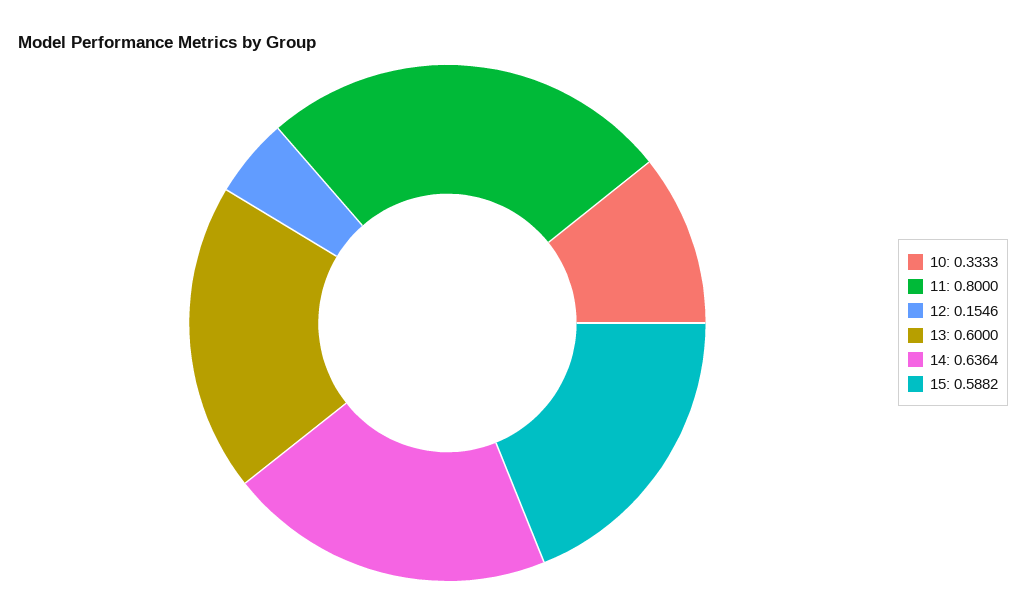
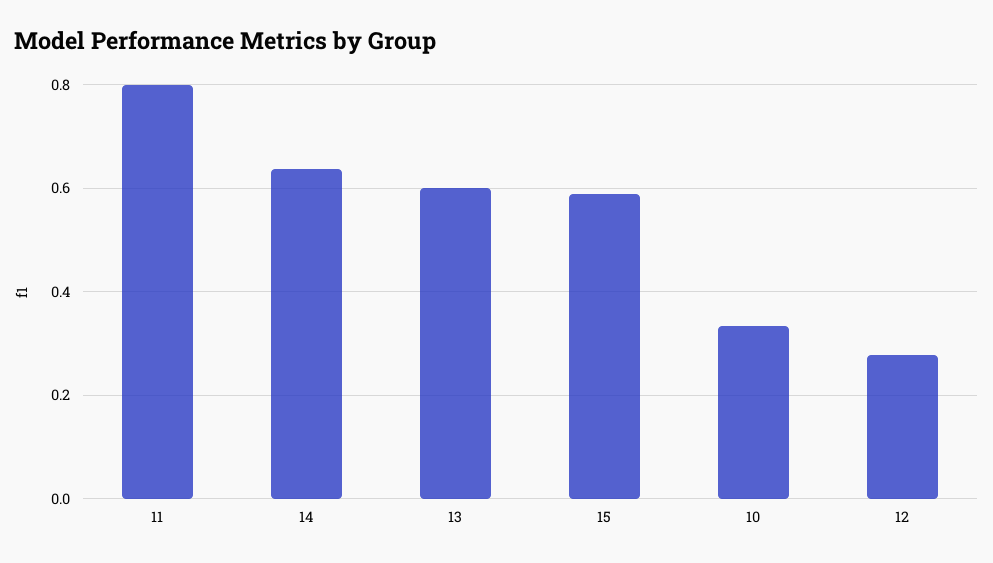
  {
    "10": 0.3333,
    "11": 0.8,
-   "12": 0.1546,
+   "12": 0.28,
    "13": 0.6,
    "14": 0.6364,
    "15": 0.5882
  }

